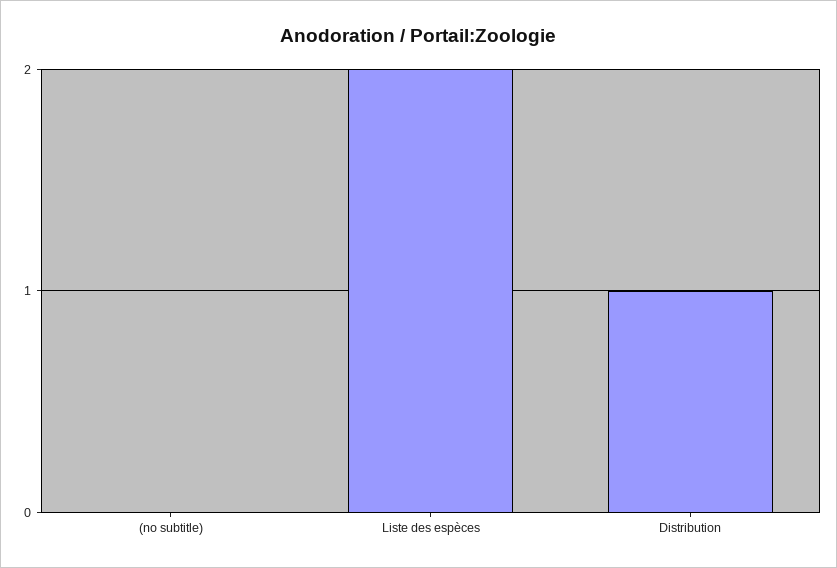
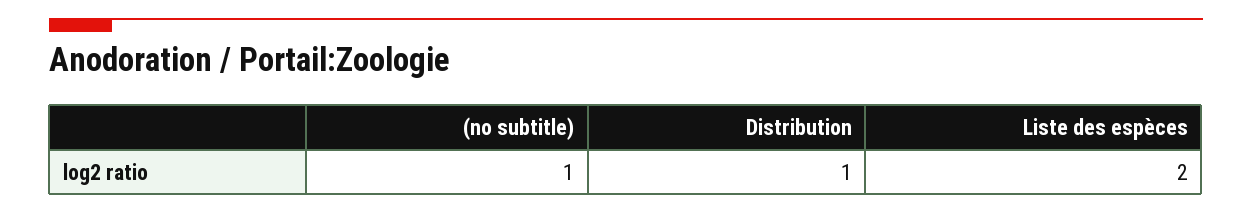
  {
-   "(no subtitle)": 0,
+   "(no subtitle)": 1,
    "Liste des espèces": 2,
    "Distribution": 1
  }

